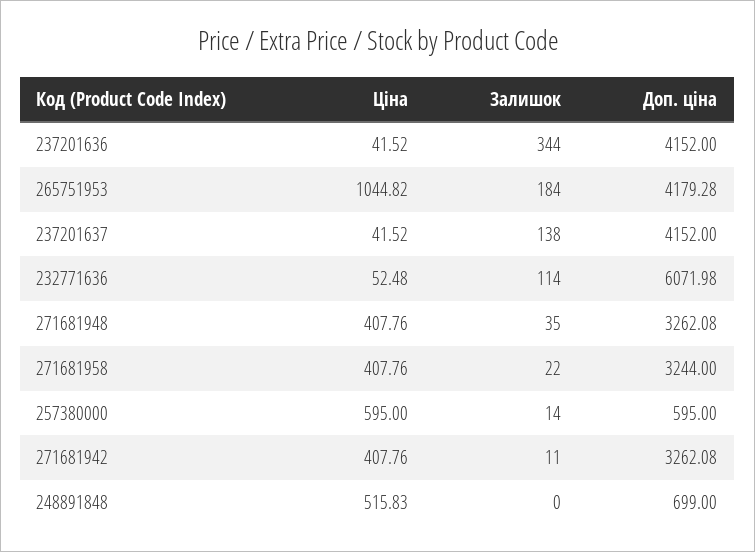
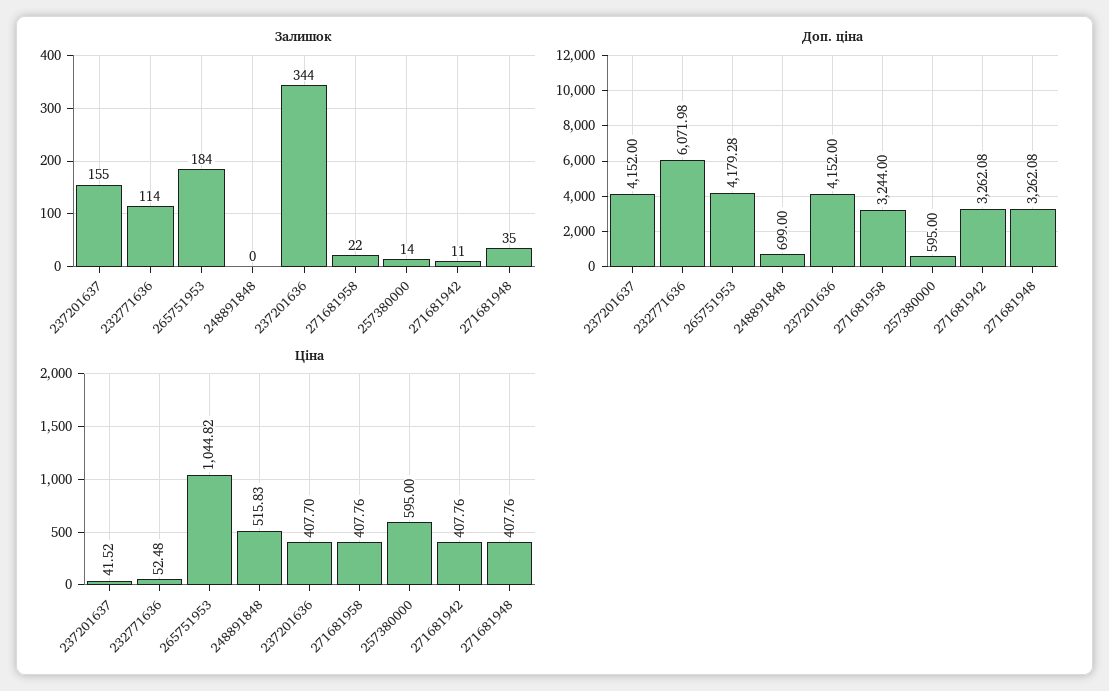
  {
    "Ціна": {
-     "237201636": 41.52,
+     "237201636": 407.7,
      "265751953": 1044.82,
      "237201637": 41.52,
      "232771636": 52.48,
      "271681948": 407.76,
      "271681958": 407.76,
      "257380000": 595,
      "271681942": 407.76,
      "248891848": 515.83
    },
    "Залишок": {
      "237201636": 344,
      "265751953": 184,
-     "237201637": 138,
+     "237201637": 155,
      "232771636": 114,
      "271681948": 35,
      "271681958": 22,
      "257380000": 14,
      "271681942": 11,
      "248891848": 0
    },
    "Доп. ціна": {
      "237201636": 4152,
      "265751953": 4179.28,
      "237201637": 4152,
      "232771636": 6071.98,
      "271681948": 3262.08,
      "271681958": 3244,
      "257380000": 595,
      "271681942": 3262.08,
      "248891848": 699
    }
  }

